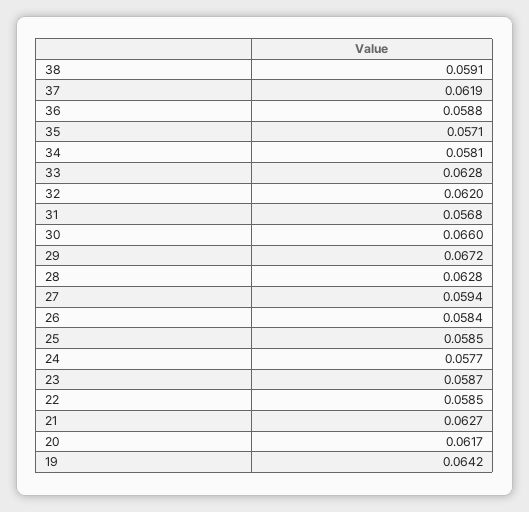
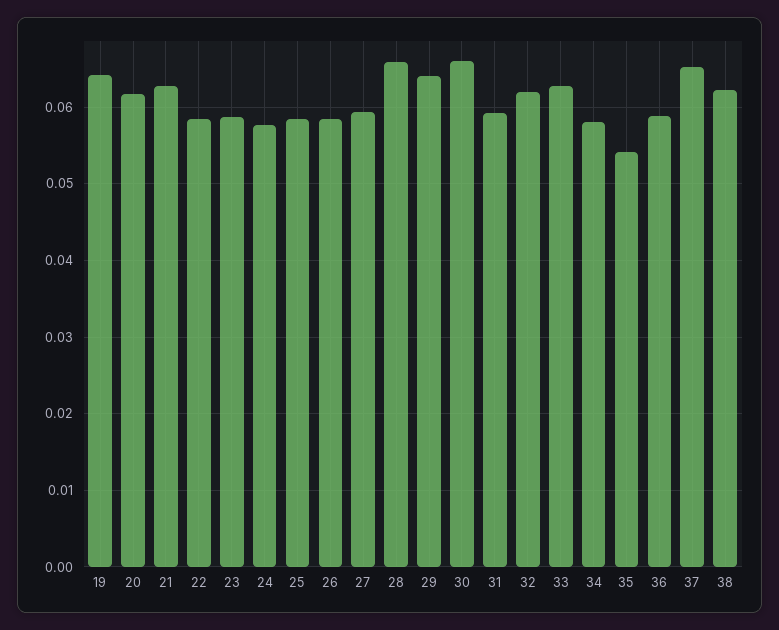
  {
-   "38": 0.0591,
+   "38": 0.062,
-   "37": 0.0619,
+   "37": 0.065,
    "36": 0.0588,
-   "35": 0.0571,
+   "35": 0.054,
    "34": 0.0581,
    "33": 0.0628,
    "32": 0.062,
-   "31": 0.0568,
+   "31": 0.059,
    "30": 0.066,
-   "29": 0.0672,
+   "29": 0.064,
-   "28": 0.0628,
+   "28": 0.066,
    "27": 0.0594,
    "26": 0.0584,
    "25": 0.0585,
    "24": 0.0577,
    "23": 0.0587,
    "22": 0.0585,
    "21": 0.0627,
    "20": 0.0617,
    "19": 0.0642
  }

